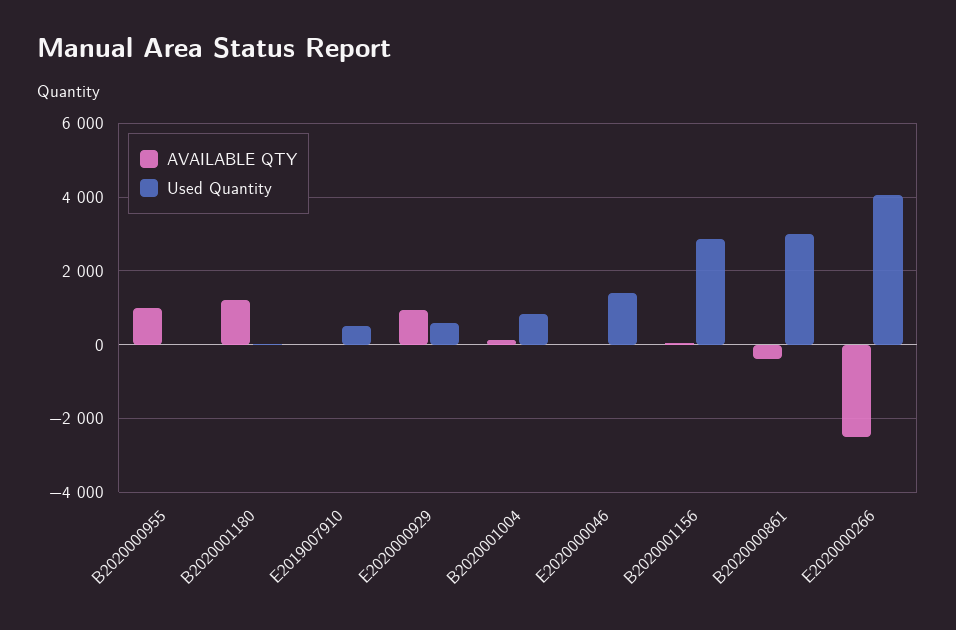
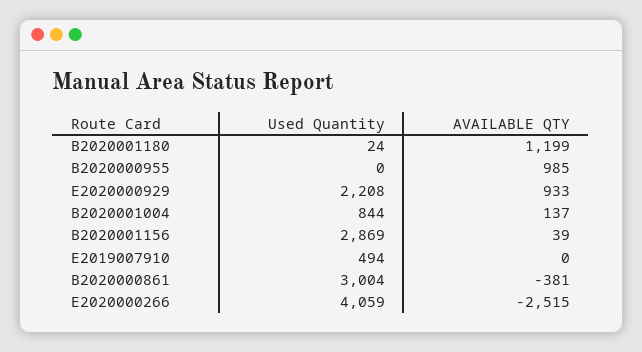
  {
    "AVAILABLE QTY": {
      "B2020000955": 985,
      "B2020001180": 1199,
      "E2019007910": 0,
      "E2020000929": 933,
      "B2020001004": 137,
-     "E2020000046": 0,
      "B2020001156": 39,
      "B2020000861": -381,
      "E2020000266": -2515
    },
    "Used Quantity": {
      "B2020000955": 0,
      "B2020001180": 24,
      "E2019007910": 494,
-     "E2020000929": 600,
+     "E2020000929": 2208,
      "B2020001004": 844,
-     "E2020000046": 1400,
      "B2020001156": 2869,
      "B2020000861": 3004,
      "E2020000266": 4059
    }
  }

